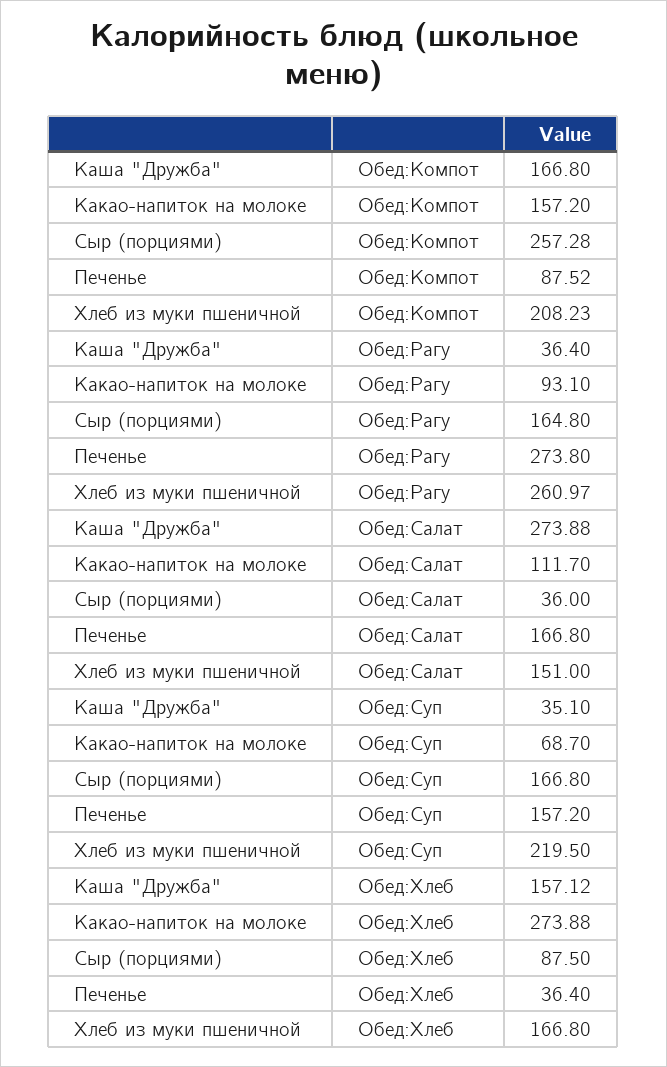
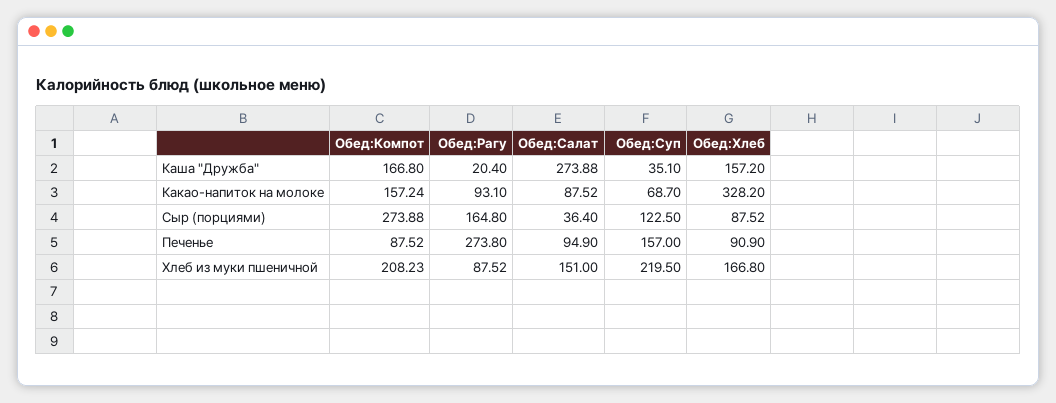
  {
    "Каша \"Дружба\"": {
      "Обед:Компот": 166.8,
-     "Обед:Рагу": 36.4,
+     "Обед:Рагу": 20.4,
      "Обед:Салат": 273.88,
      "Обед:Суп": 35.1,
-     "Обед:Хлеб": 157.12
+     "Обед:Хлеб": 157.2
    },
    "Какао-напиток на молоке": {
-     "Обед:Компот": 157.2,
+     "Обед:Компот": 157.24,
      "Обед:Рагу": 93.1,
-     "Обед:Салат": 111.7,
+     "Обед:Салат": 87.52,
      "Обед:Суп": 68.7,
-     "Обед:Хлеб": 273.88
+     "Обед:Хлеб": 328.2
    },
    "Сыр (порциями)": {
-     "Обед:Компот": 257.28,
+     "Обед:Компот": 273.88,
      "Обед:Рагу": 164.8,
-     "Обед:Салат": 36,
+     "Обед:Салат": 36.4,
-     "Обед:Суп": 166.8,
+     "Обед:Суп": 122.5,
-     "Обед:Хлеб": 87.5
+     "Обед:Хлеб": 87.52
    },
    "Печенье": {
      "Обед:Компот": 87.52,
      "Обед:Рагу": 273.8,
-     "Обед:Салат": 166.8,
+     "Обед:Салат": 94.9,
-     "Обед:Суп": 157.2,
+     "Обед:Суп": 157,
-     "Обед:Хлеб": 36.4
+     "Обед:Хлеб": 90.9
    },
    "Хлеб из муки пшеничной": {
      "Обед:Компот": 208.23,
-     "Обед:Рагу": 260.97,
+     "Обед:Рагу": 87.52,
      "Обед:Салат": 151,
      "Обед:Суп": 219.5,
      "Обед:Хлеб": 166.8
    }
  }

